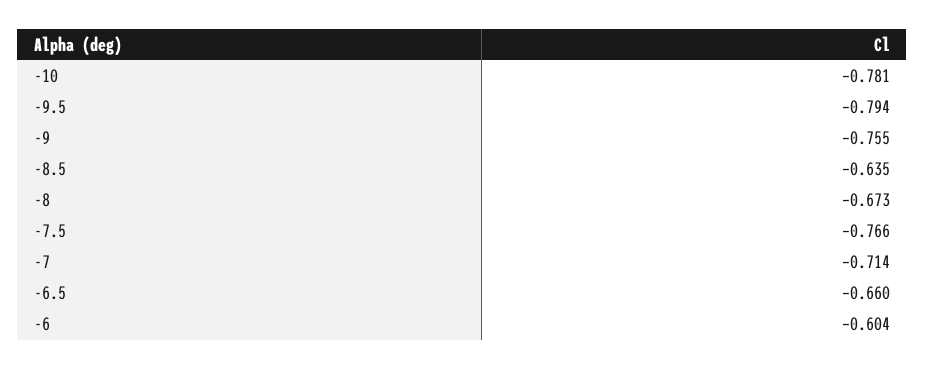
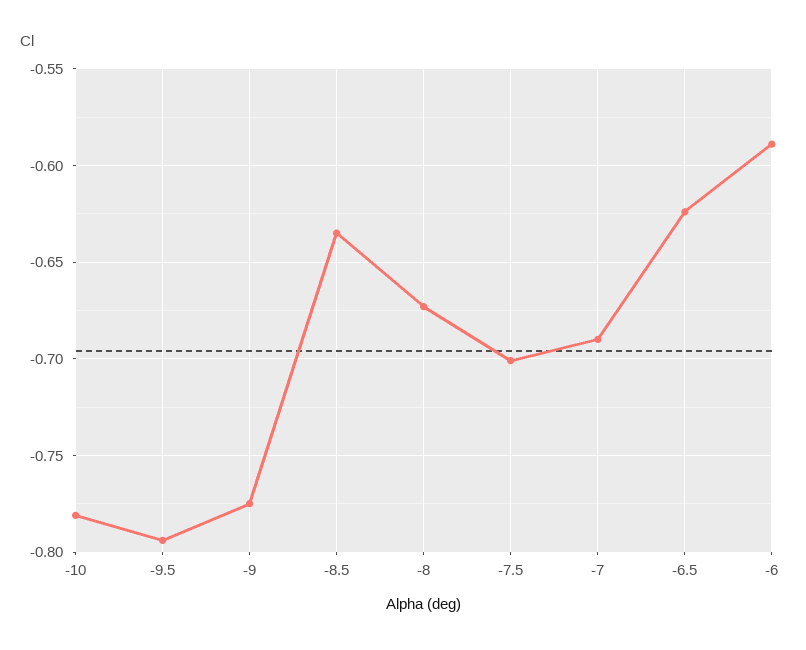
  {
    "-10": -0.781,
    "-9.5": -0.794,
-   "-9": -0.755,
+   "-9": -0.775,
    "-8.5": -0.635,
    "-8": -0.673,
-   "-7.5": -0.766,
+   "-7.5": -0.7,
-   "-7": -0.714,
+   "-7": -0.69,
-   "-6.5": -0.66,
+   "-6.5": -0.625,
-   "-6": -0.604
+   "-6": -0.59
  }

